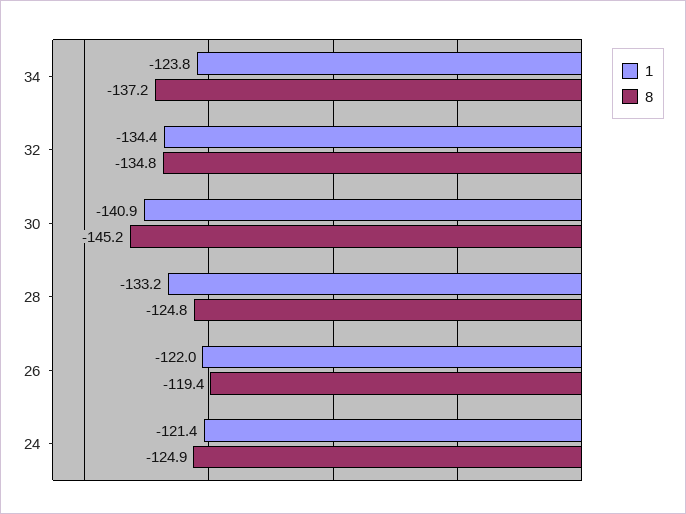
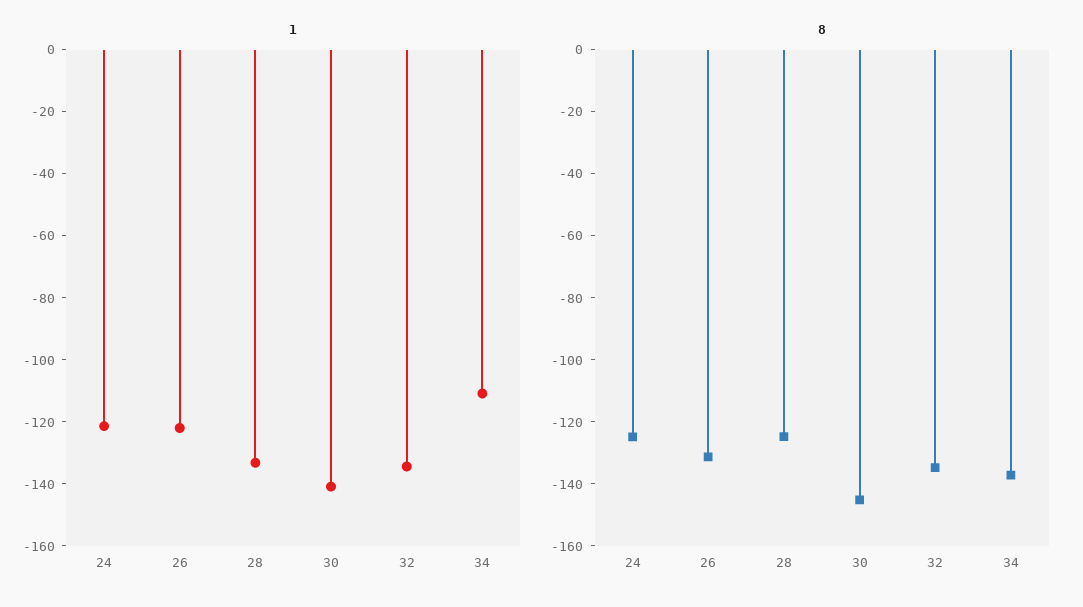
  {
    "1": {
-     "34": -123.8,
+     "34": -110,
      "32": -134.4,
      "30": -140.9,
      "28": -133.2,
      "26": -122,
      "24": -121.4
    },
    "8": {
      "34": -137.2,
      "32": -134.8,
      "30": -145.2,
      "28": -124.8,
-     "26": -119.4,
+     "26": -130,
      "24": -124.9
    }
  }

